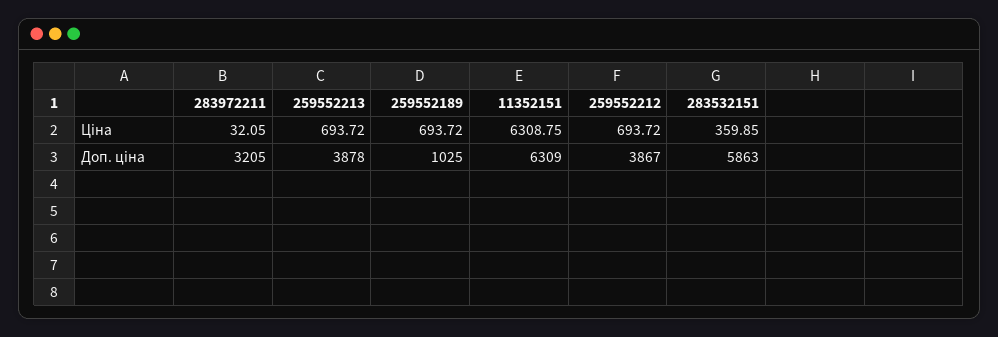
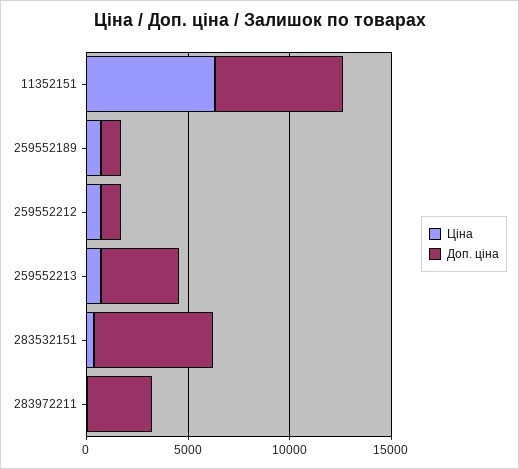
  {
    "Ціна": {
      "283972211": 32.05,
      "259552213": 693.72,
      "259552189": 693.72,
      "11352151": 6308.75,
      "259552212": 693.72,
      "283532151": 359.85
    },
    "Доп. ціна": {
      "283972211": 3205,
      "259552213": 3878,
      "259552189": 1025,
      "11352151": 6309,
-     "259552212": 3867,
+     "259552212": 1000,
      "283532151": 5863
    }
  }

